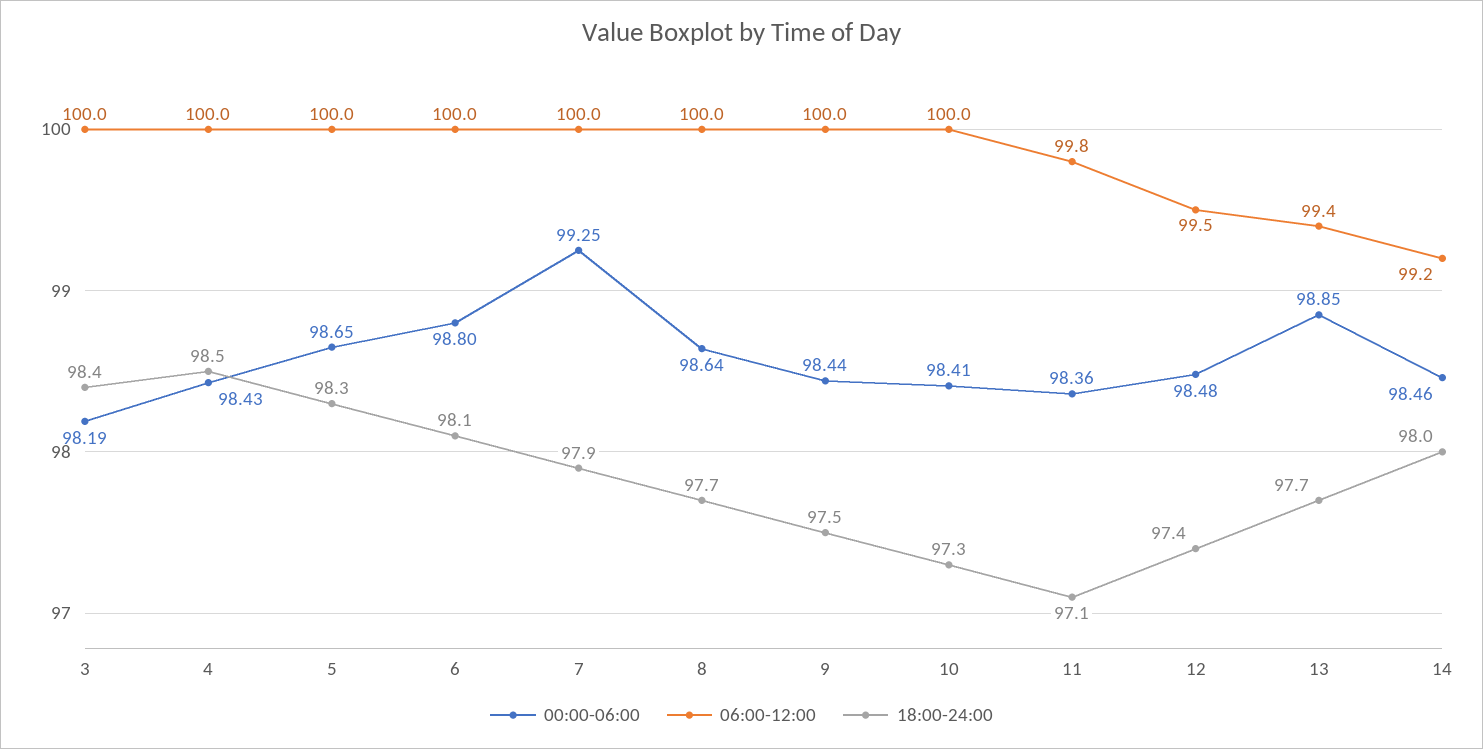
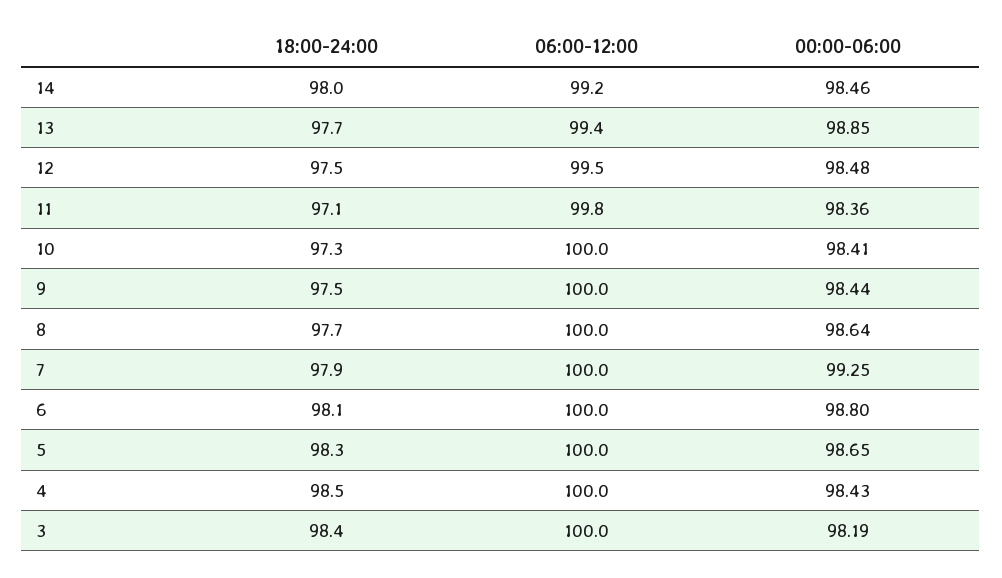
  {
    "00:00-06:00": {
      "3": 98.19,
      "4": 98.43,
      "5": 98.65,
      "6": 98.8,
      "7": 99.25,
      "8": 98.64,
      "9": 98.44,
      "10": 98.41,
      "11": 98.36,
      "12": 98.48,
      "13": 98.85,
      "14": 98.46
    },
    "06:00-12:00": {
      "3": 100,
      "4": 100,
      "5": 100,
      "6": 100,
      "7": 100,
      "8": 100,
      "9": 100,
      "10": 100,
      "11": 99.8,
      "12": 99.5,
      "13": 99.4,
      "14": 99.2
    },
    "18:00-24:00": {
      "3": 98.4,
      "4": 98.5,
      "5": 98.3,
      "6": 98.1,
      "7": 97.9,
      "8": 97.7,
      "9": 97.5,
      "10": 97.3,
      "11": 97.1,
-     "12": 97.4,
+     "12": 97.5,
      "13": 97.7,
      "14": 98
    }
  }

